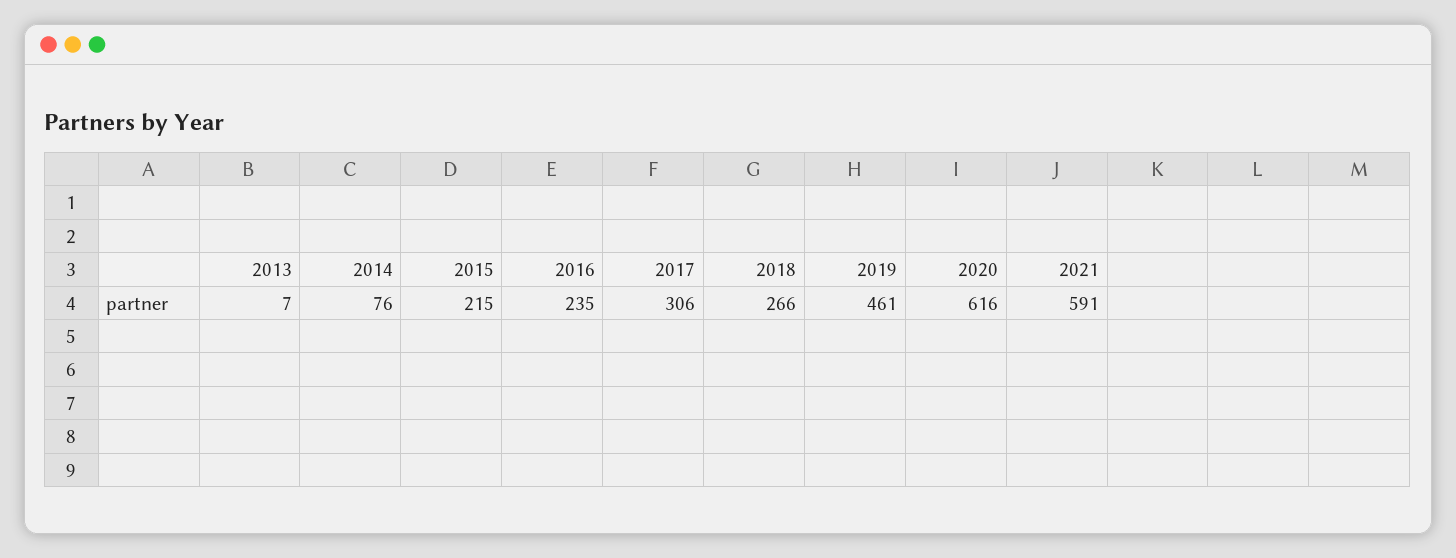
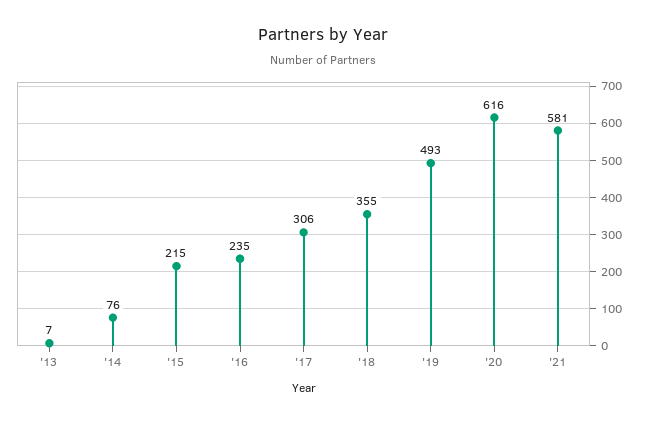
  {
    "2013": 7,
    "2014": 76,
    "2015": 215,
    "2016": 235,
    "2017": 306,
-   "2018": 266,
+   "2018": 355,
-   "2019": 461,
+   "2019": 493,
    "2020": 616,
-   "2021": 591
+   "2021": 581
  }

